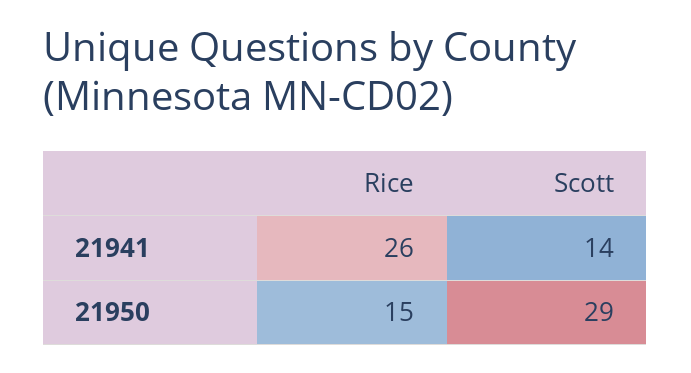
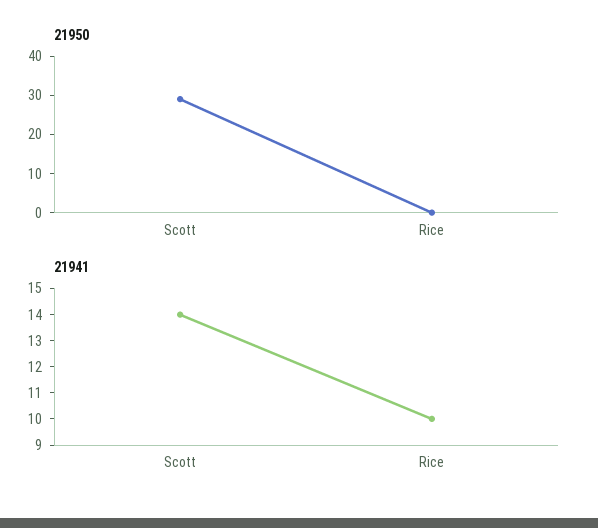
  {
    "21941": {
-     "Rice": 26,
+     "Rice": 10,
      "Scott": 14
    },
    "21950": {
-     "Rice": 15,
+     "Rice": 0,
      "Scott": 29
    }
  }

